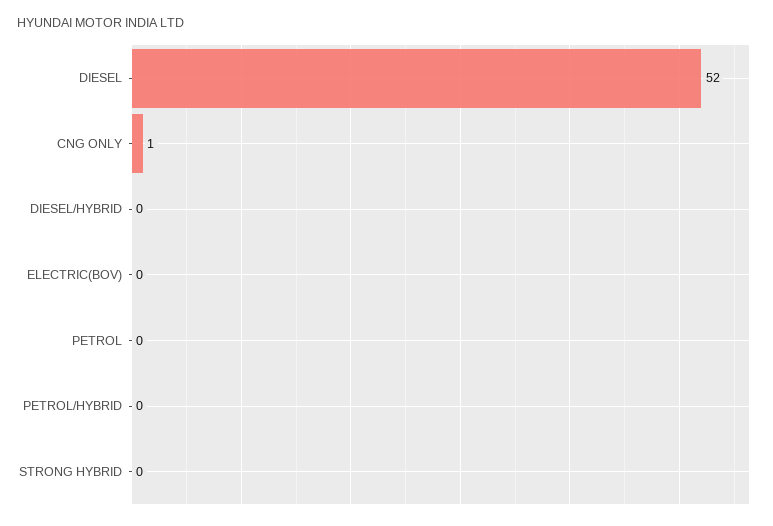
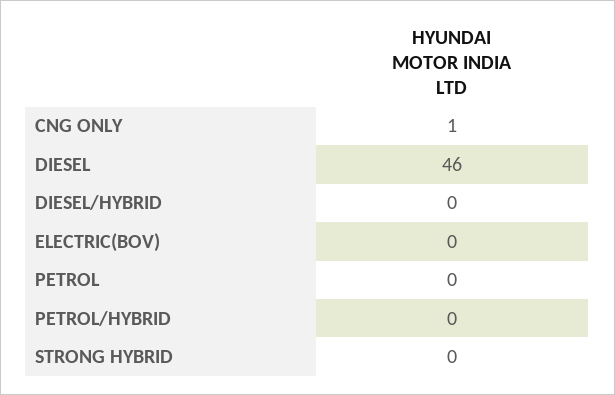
  {
-   "DIESEL": 52,
+   "DIESEL": 46,
    "CNG ONLY": 1,
    "DIESEL/HYBRID": 0,
    "ELECTRIC(BOV)": 0,
    "PETROL": 0,
    "PETROL/HYBRID": 0,
    "STRONG HYBRID": 0
  }

